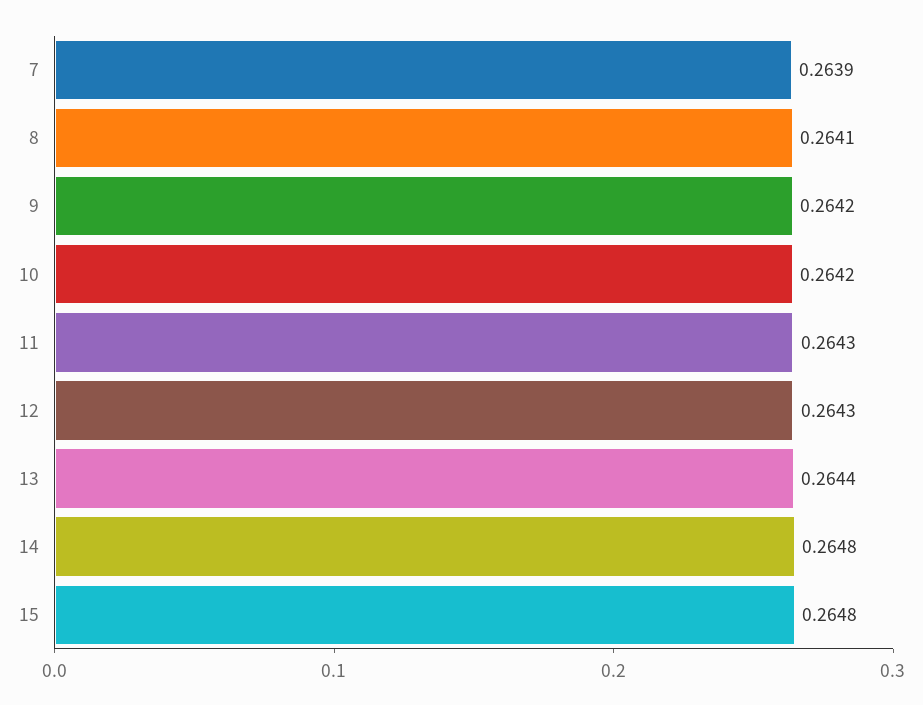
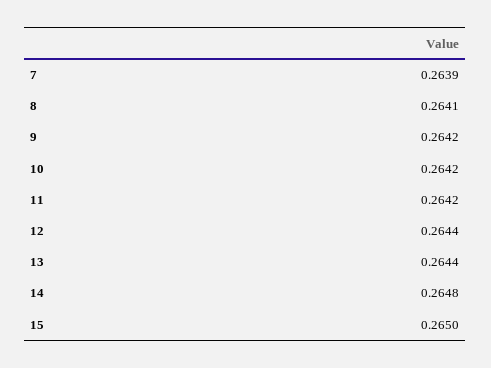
  {
    "7": 0.2639,
    "8": 0.2641,
    "9": 0.2642,
    "10": 0.2642,
-   "11": 0.2643,
+   "11": 0.2642,
-   "12": 0.2643,
+   "12": 0.2644,
    "13": 0.2644,
    "14": 0.2648,
-   "15": 0.2648
+   "15": 0.265
  }

